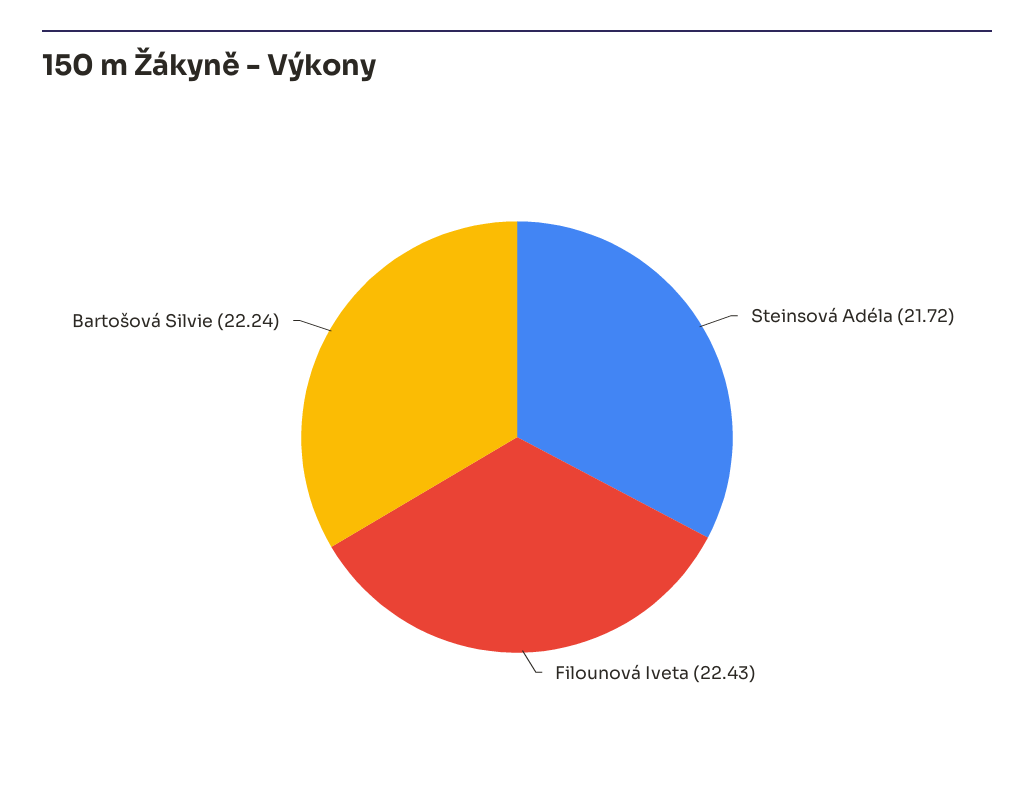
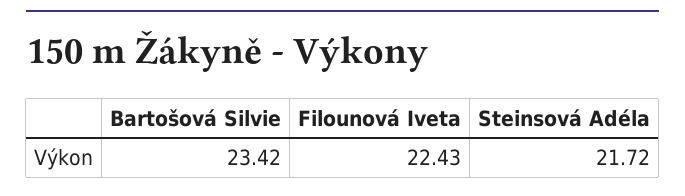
  {
    "Steinsová Adéla": 21.72,
    "Filounová Iveta": 22.43,
-   "Bartošová Silvie": 22.24
+   "Bartošová Silvie": 23.42
  }

